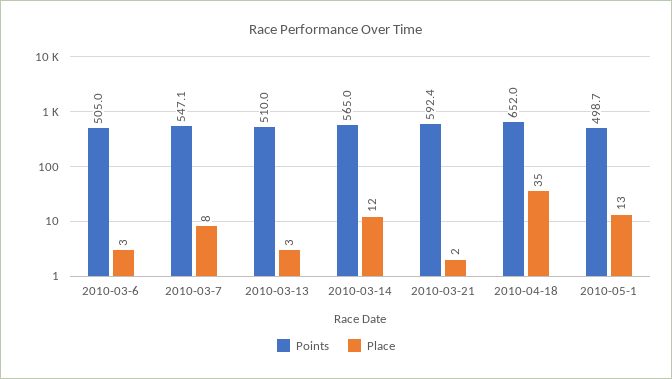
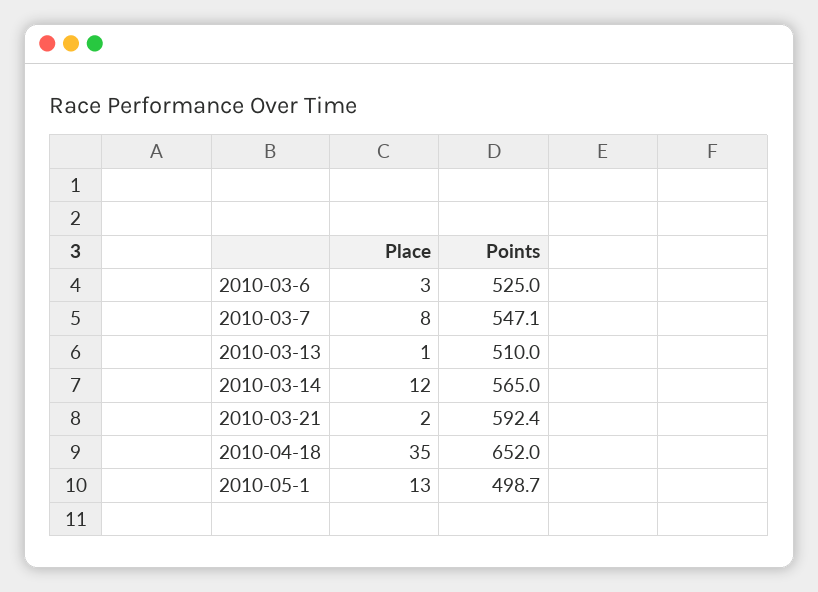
  {
    "Points": {
-     "2010-03-6": 505,
+     "2010-03-6": 525,
      "2010-03-7": 547.1,
      "2010-03-13": 510,
      "2010-03-14": 565,
      "2010-03-21": 592.4,
      "2010-04-18": 652,
      "2010-05-1": 498.7
    },
    "Place": {
      "2010-03-6": 3,
      "2010-03-7": 8,
-     "2010-03-13": 3,
+     "2010-03-13": 1,
      "2010-03-14": 12,
      "2010-03-21": 2,
      "2010-04-18": 35,
      "2010-05-1": 13
    }
  }

